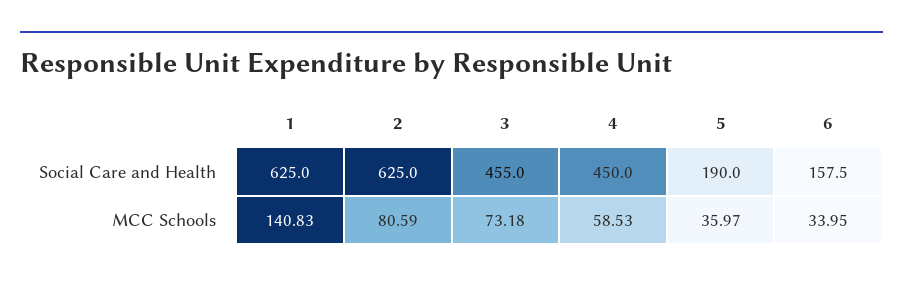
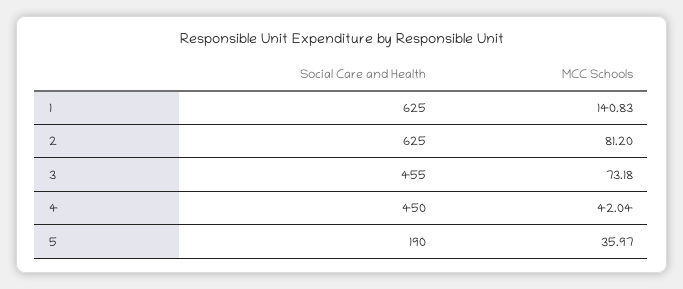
  {
    "1": {
      "Social Care and Health": 625,
      "MCC Schools": 140.83
    },
    "2": {
      "Social Care and Health": 625,
-     "MCC Schools": 80.59
+     "MCC Schools": 81.2
    },
    "3": {
      "Social Care and Health": 455,
      "MCC Schools": 73.18
    },
    "4": {
      "Social Care and Health": 450,
-     "MCC Schools": 58.53
+     "MCC Schools": 42.04
    },
    "5": {
      "Social Care and Health": 190,
      "MCC Schools": 35.97
-   },
+   }
-   "6": {
-     "Social Care and Health": 157.5,
-     "MCC Schools": 33.95
-   }
  }

